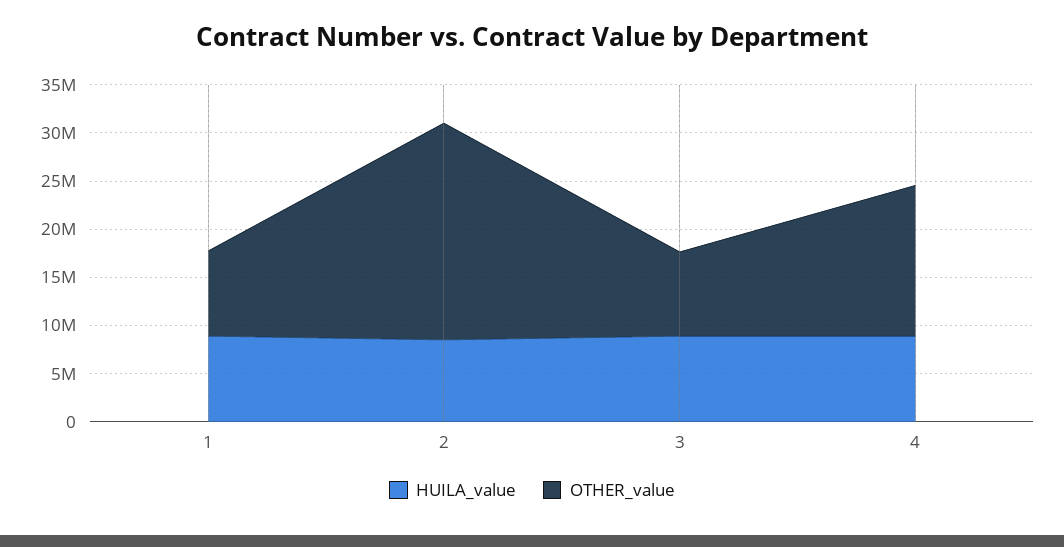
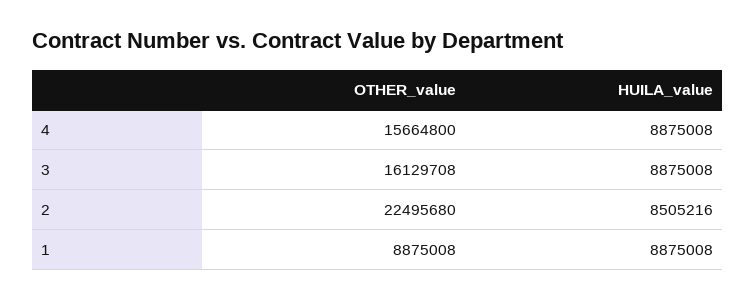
  {
    "HUILA_value": {
      "1": 8875008,
      "2": 8505216,
      "3": 8875008,
      "4": 8875008
    },
    "OTHER_value": {
      "1": 8875008,
      "2": 22495680,
-     "3": 9000000,
+     "3": 16129708,
      "4": 15664800
    }
  }

